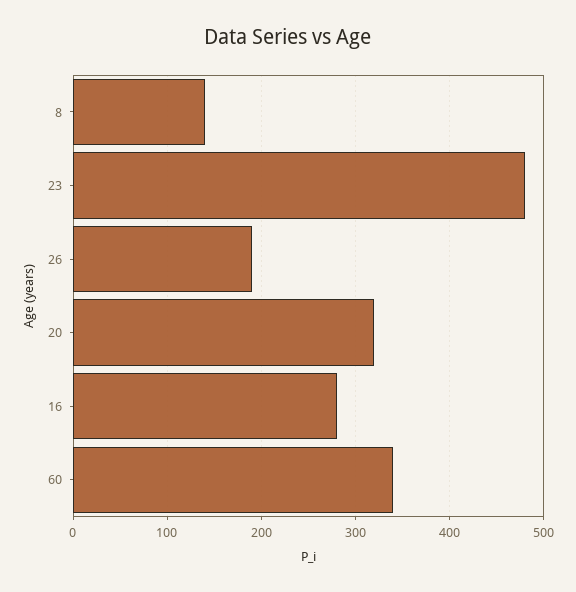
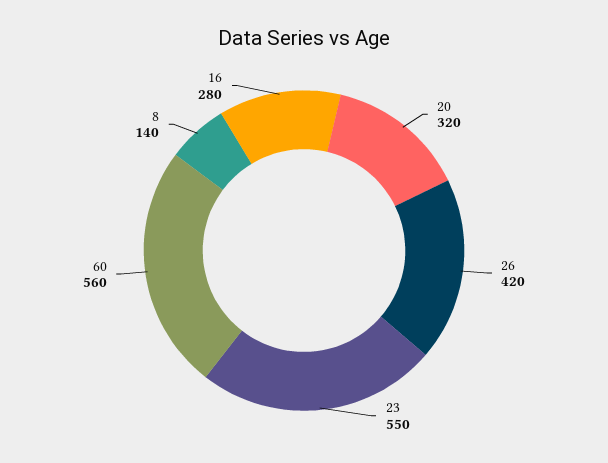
  {
    "8": 140,
-   "23": 480,
+   "23": 550,
-   "26": 190,
+   "26": 420,
    "20": 320,
    "16": 280,
-   "60": 340
+   "60": 560
  }

